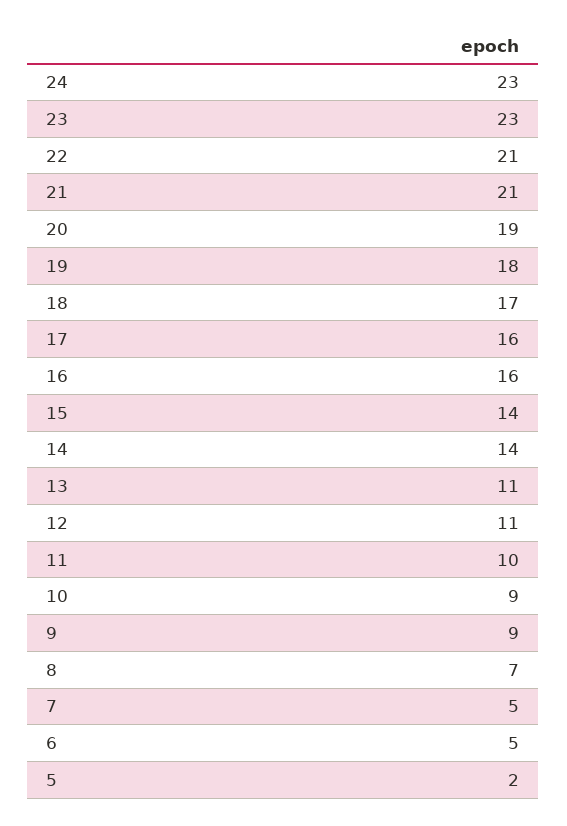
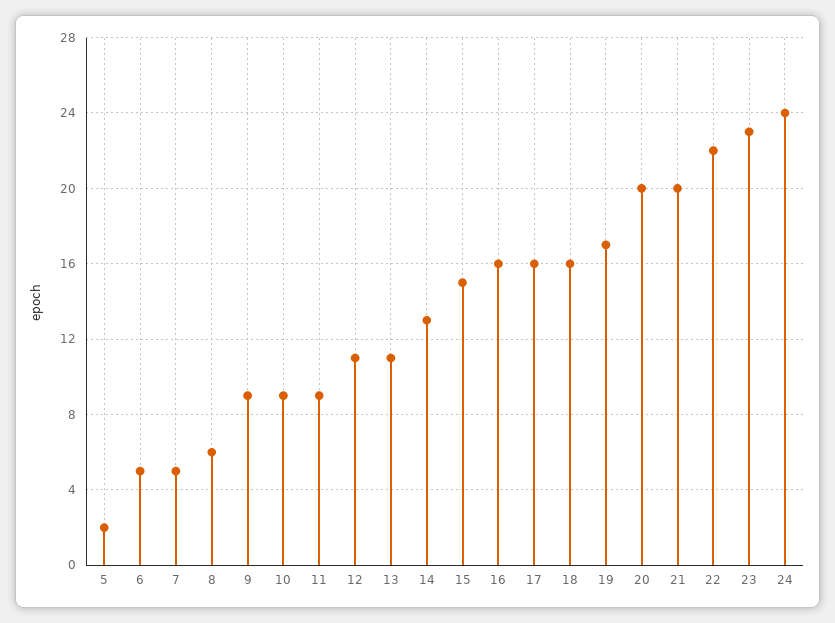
  {
-   "24": 23,
+   "24": 24,
    "23": 23,
-   "22": 21,
+   "22": 22,
-   "21": 21,
+   "21": 20,
-   "20": 19,
+   "20": 20,
-   "19": 18,
+   "19": 17,
-   "18": 17,
+   "18": 16,
    "17": 16,
    "16": 16,
-   "15": 14,
+   "15": 15,
-   "14": 14,
+   "14": 13,
    "13": 11,
    "12": 11,
-   "11": 10,
+   "11": 9,
    "10": 9,
    "9": 9,
-   "8": 7,
+   "8": 6,
    "7": 5,
    "6": 5,
    "5": 2
  }

